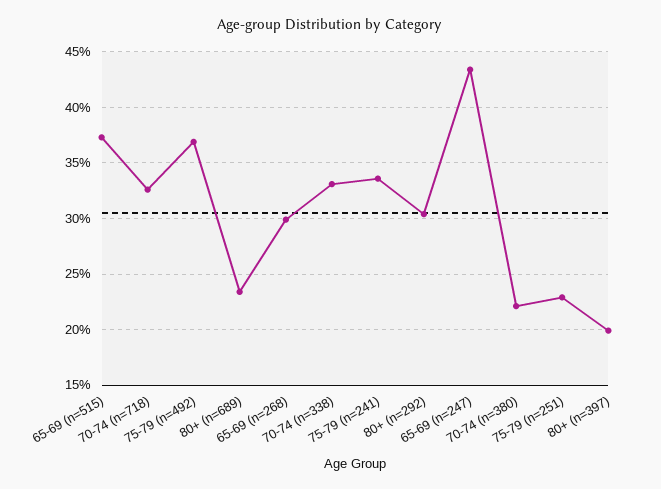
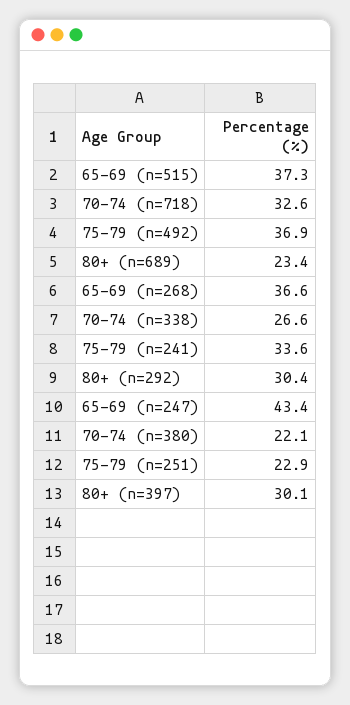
  {
    "65-69 (n=515)": 37.3,
    "70-74 (n=718)": 32.6,
    "75-79 (n=492)": 36.9,
    "80+ (n=689)": 23.4,
-   "65-69 (n=268)": 30,
+   "65-69 (n=268)": 36.6,
-   "70-74 (n=338)": 33,
+   "70-74 (n=338)": 26.6,
    "75-79 (n=241)": 33.6,
    "80+ (n=292)": 30.4,
    "65-69 (n=247)": 43.4,
    "70-74 (n=380)": 22.1,
    "75-79 (n=251)": 22.9,
-   "80+ (n=397)": 20
+   "80+ (n=397)": 30.1
  }

